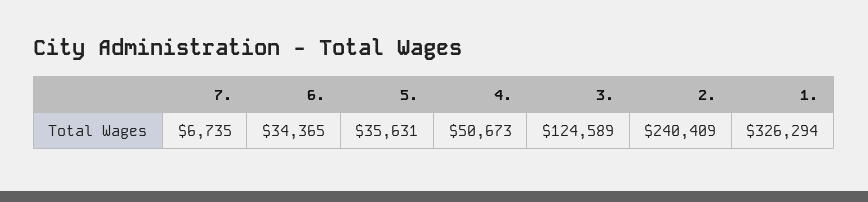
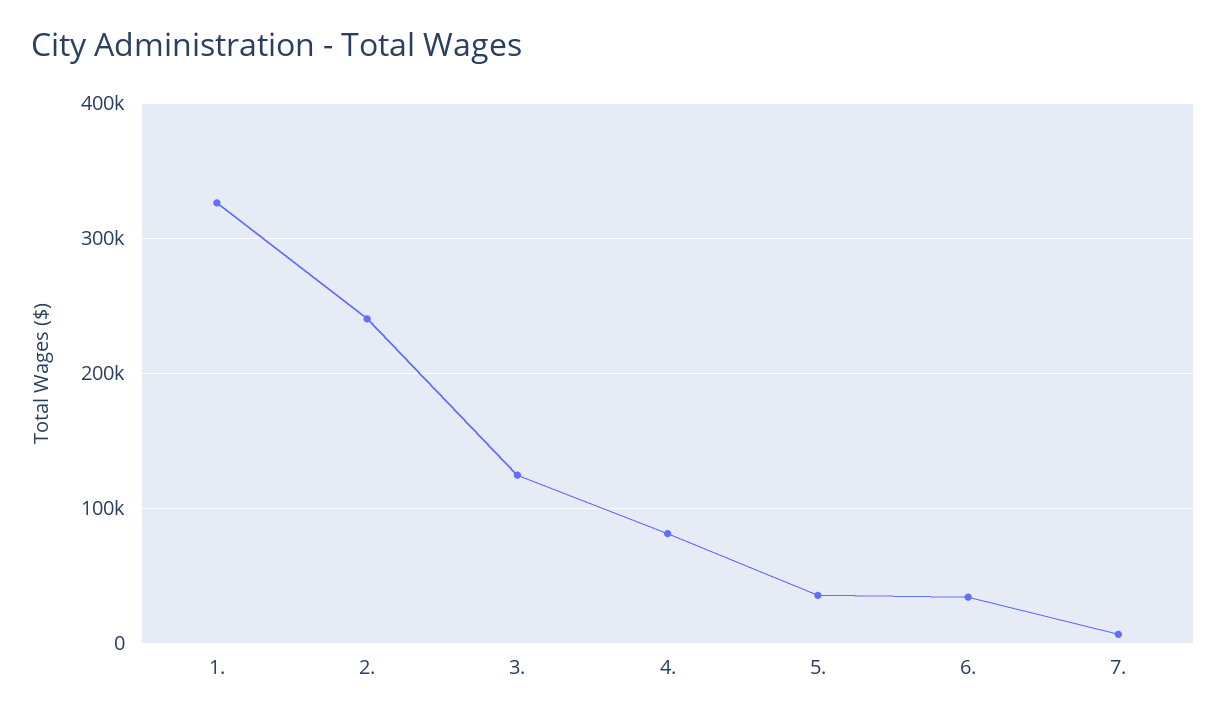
  {
    "7.": 6735,
    "6.": 34365,
    "5.": 35631,
-   "4.": 50673,
+   "4.": 80000,
    "3.": 124589,
    "2.": 240409,
    "1.": 326294
  }

